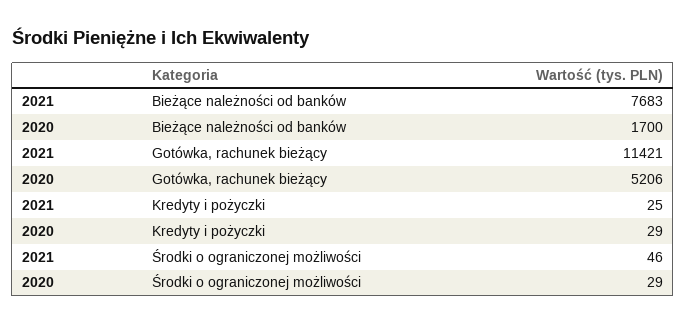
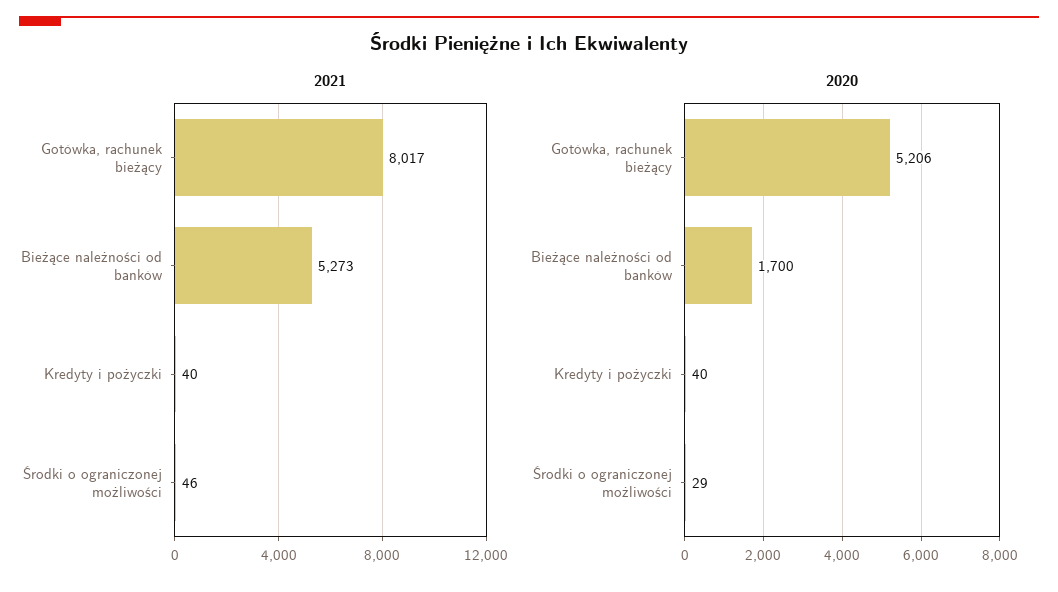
  {
    "2021": {
-     "Bieżące należności od banków": 7683,
+     "Bieżące należności od banków": 5273,
-     "Gotówka, rachunek bieżący": 11421,
+     "Gotówka, rachunek bieżący": 8017,
-     "Kredyty i pożyczki": 25,
+     "Kredyty i pożyczki": 40,
      "Środki o ograniczonej możliwości": 46
    },
    "2020": {
      "Bieżące należności od banków": 1700,
      "Gotówka, rachunek bieżący": 5206,
-     "Kredyty i pożyczki": 29,
+     "Kredyty i pożyczki": 40,
      "Środki o ograniczonej możliwości": 29
    }
  }

